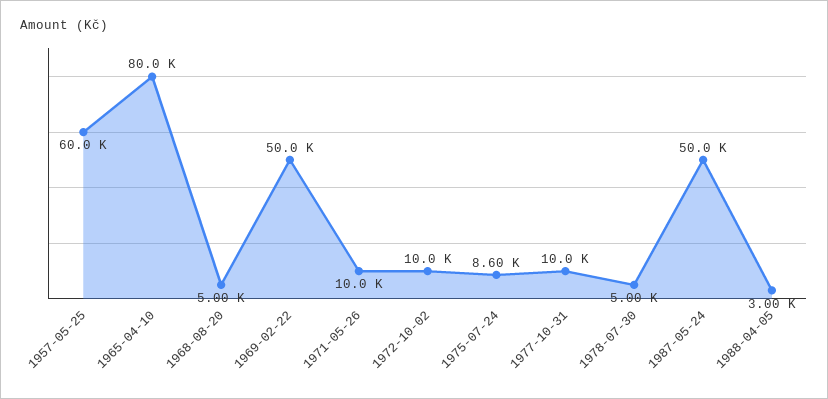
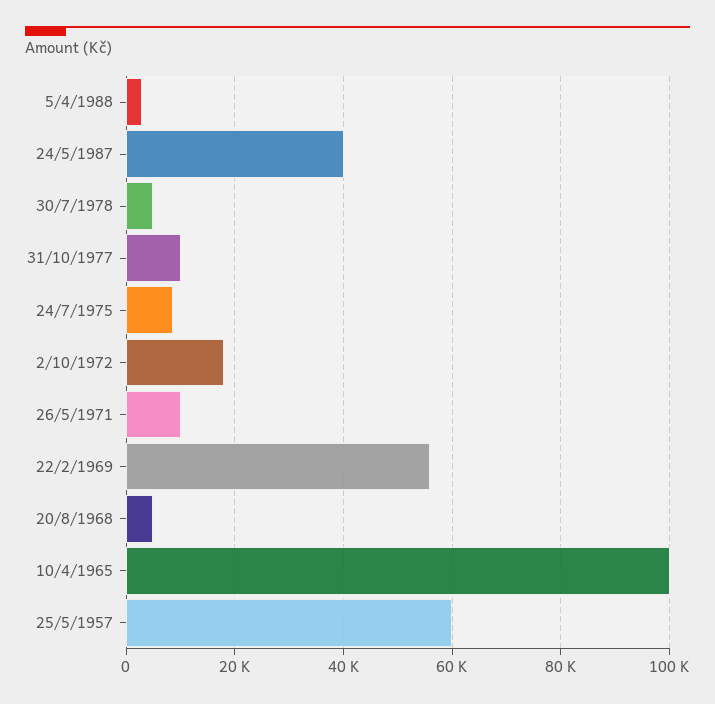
  {
    "1957-05-25": 60000,
-   "1965-04-10": 80000,
+   "1965-04-10": 100000,
    "1968-08-20": 5000,
-   "1969-02-22": 50000,
+   "1969-02-22": 56000,
    "1971-05-26": 10000,
-   "1972-10-02": 10000,
+   "1972-10-02": 18000,
    "1975-07-24": 8600,
    "1977-10-31": 10000,
    "1978-07-30": 5000,
-   "1987-05-24": 50000,
+   "1987-05-24": 40000,
    "1988-04-05": 3000
  }

